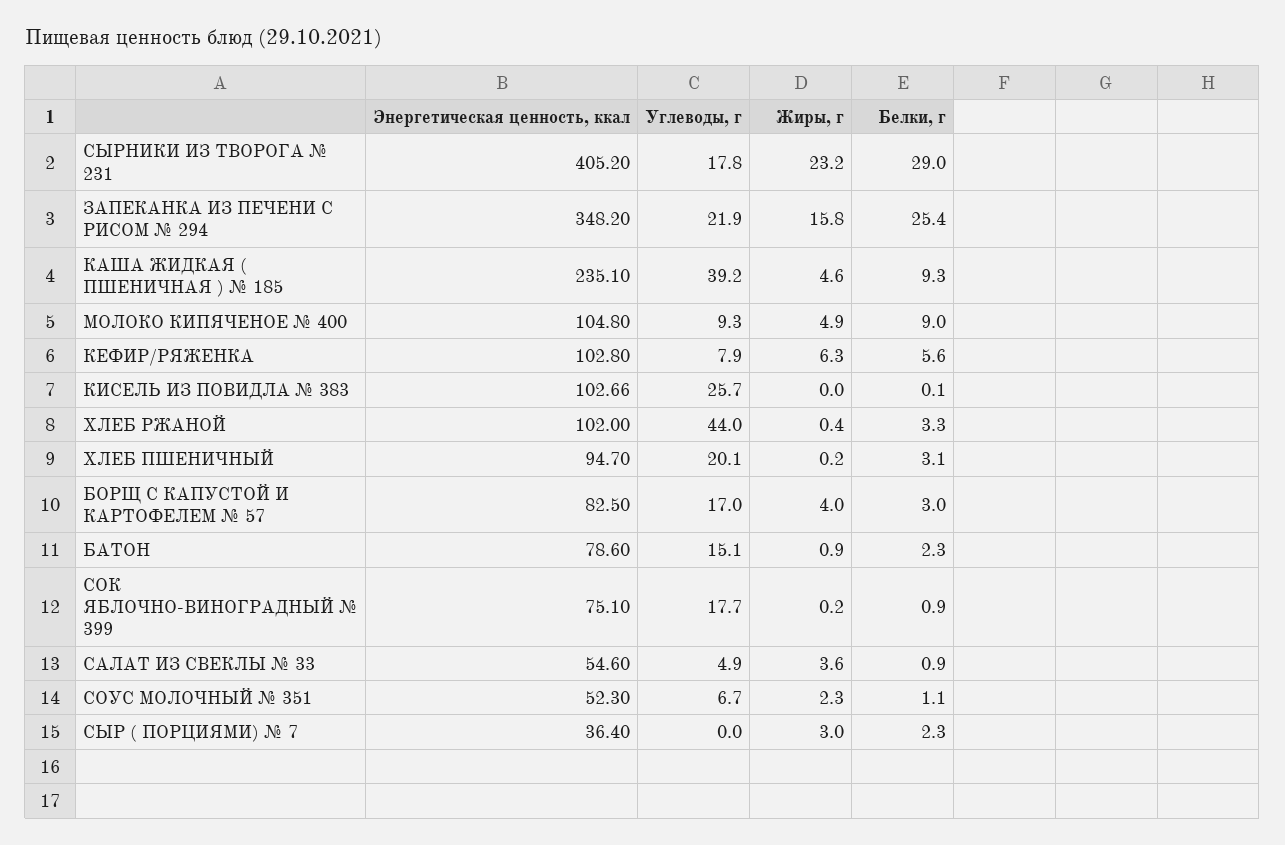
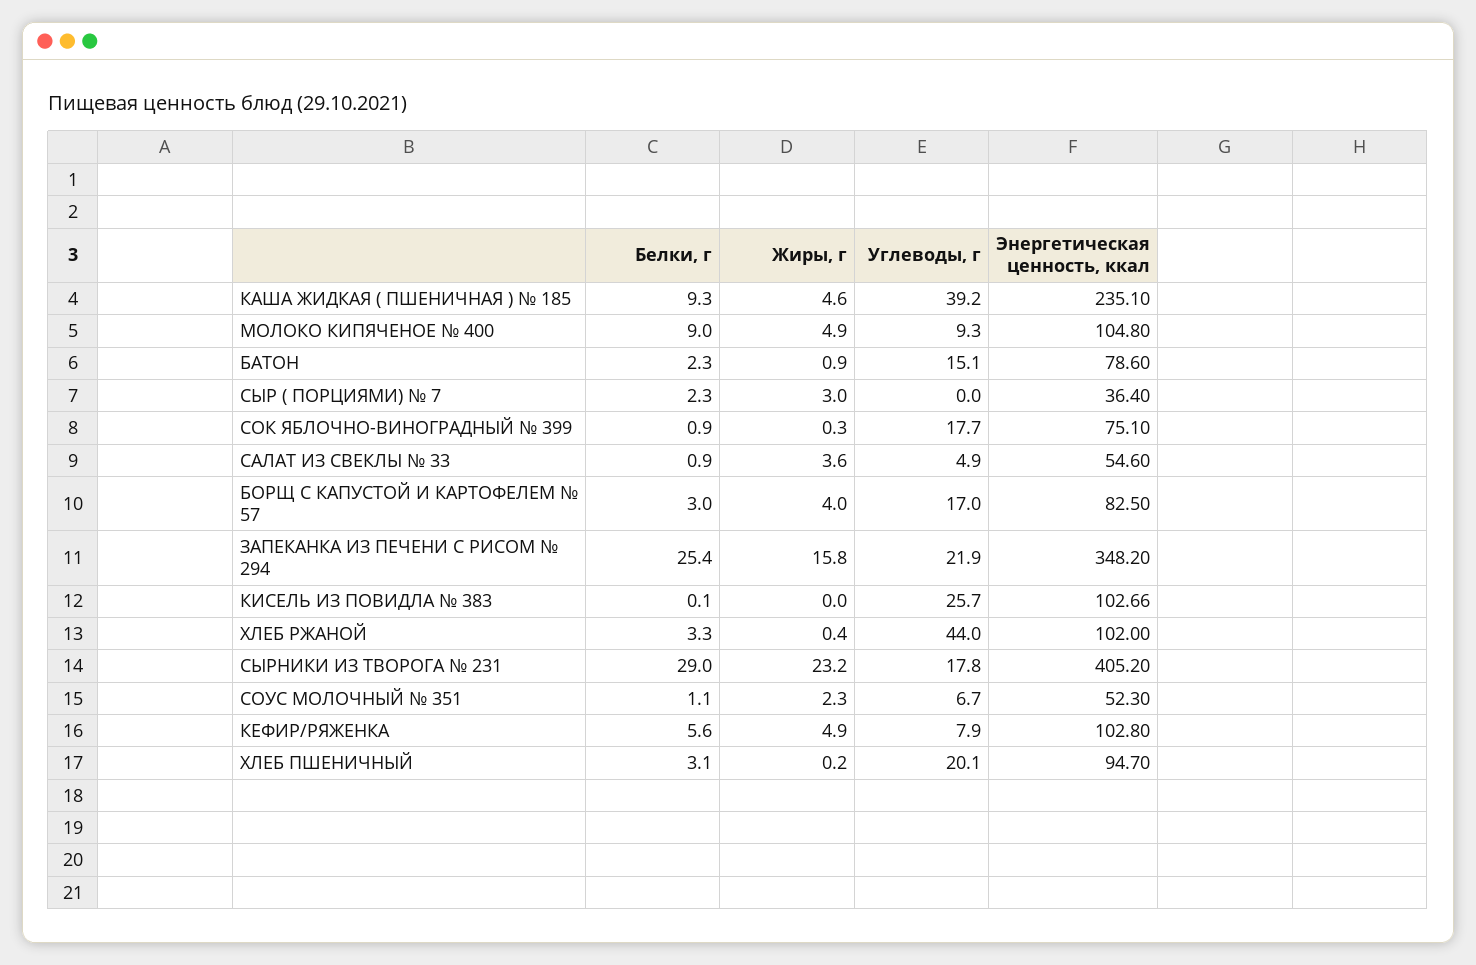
  {
    "Энергетическая ценность, ккал": {
      "СЫРНИКИ ИЗ ТВОРОГА № 231": 405.2,
      "ЗАПЕКАНКА ИЗ ПЕЧЕНИ С РИСОМ № 294": 348.2,
      "КАША ЖИДКАЯ ( ПШЕНИЧНАЯ ) № 185": 235.1,
      "МОЛОКО КИПЯЧЕНОЕ № 400": 104.8,
      "КЕФИР/РЯЖЕНКА": 102.8,
      "КИСЕЛЬ ИЗ ПОВИДЛА № 383": 102.66,
      "ХЛЕБ РЖАНОЙ": 102,
      "ХЛЕБ ПШЕНИЧНЫЙ": 94.7,
      "БОРЩ С КАПУСТОЙ И КАРТОФЕЛЕМ № 57": 82.5,
      "БАТОН": 78.6,
      "СОК ЯБЛОЧНО-ВИНОГРАДНЫЙ № 399": 75.1,
      "САЛАТ ИЗ СВЕКЛЫ № 33": 54.6,
      "СОУС МОЛОЧНЫЙ № 351": 52.3,
      "СЫР ( ПОРЦИЯМИ) № 7": 36.4
    },
    "Углеводы, г": {
      "СЫРНИКИ ИЗ ТВОРОГА № 231": 17.8,
      "ЗАПЕКАНКА ИЗ ПЕЧЕНИ С РИСОМ № 294": 21.9,
      "КАША ЖИДКАЯ ( ПШЕНИЧНАЯ ) № 185": 39.2,
      "МОЛОКО КИПЯЧЕНОЕ № 400": 9.3,
      "КЕФИР/РЯЖЕНКА": 7.9,
      "КИСЕЛЬ ИЗ ПОВИДЛА № 383": 25.7,
      "ХЛЕБ РЖАНОЙ": 44,
      "ХЛЕБ ПШЕНИЧНЫЙ": 20.1,
      "БОРЩ С КАПУСТОЙ И КАРТОФЕЛЕМ № 57": 17,
      "БАТОН": 15.1,
      "СОК ЯБЛОЧНО-ВИНОГРАДНЫЙ № 399": 17.7,
      "САЛАТ ИЗ СВЕКЛЫ № 33": 4.9,
      "СОУС МОЛОЧНЫЙ № 351": 6.7,
      "СЫР ( ПОРЦИЯМИ) № 7": 0
    },
    "Жиры, г": {
      "СЫРНИКИ ИЗ ТВОРОГА № 231": 23.2,
      "ЗАПЕКАНКА ИЗ ПЕЧЕНИ С РИСОМ № 294": 15.8,
      "КАША ЖИДКАЯ ( ПШЕНИЧНАЯ ) № 185": 4.6,
      "МОЛОКО КИПЯЧЕНОЕ № 400": 4.9,
-     "КЕФИР/РЯЖЕНКА": 6.3,
+     "КЕФИР/РЯЖЕНКА": 4.9,
      "КИСЕЛЬ ИЗ ПОВИДЛА № 383": 0,
      "ХЛЕБ РЖАНОЙ": 0.4,
      "ХЛЕБ ПШЕНИЧНЫЙ": 0.2,
      "БОРЩ С КАПУСТОЙ И КАРТОФЕЛЕМ № 57": 4,
      "БАТОН": 0.9,
-     "СОК ЯБЛОЧНО-ВИНОГРАДНЫЙ № 399": 0.2,
+     "СОК ЯБЛОЧНО-ВИНОГРАДНЫЙ № 399": 0.3,
      "САЛАТ ИЗ СВЕКЛЫ № 33": 3.6,
      "СОУС МОЛОЧНЫЙ № 351": 2.3,
      "СЫР ( ПОРЦИЯМИ) № 7": 3
    },
    "Белки, г": {
      "СЫРНИКИ ИЗ ТВОРОГА № 231": 29,
      "ЗАПЕКАНКА ИЗ ПЕЧЕНИ С РИСОМ № 294": 25.4,
      "КАША ЖИДКАЯ ( ПШЕНИЧНАЯ ) № 185": 9.3,
      "МОЛОКО КИПЯЧЕНОЕ № 400": 9,
      "КЕФИР/РЯЖЕНКА": 5.6,
      "КИСЕЛЬ ИЗ ПОВИДЛА № 383": 0.1,
      "ХЛЕБ РЖАНОЙ": 3.3,
      "ХЛЕБ ПШЕНИЧНЫЙ": 3.1,
      "БОРЩ С КАПУСТОЙ И КАРТОФЕЛЕМ № 57": 3,
      "БАТОН": 2.3,
      "СОК ЯБЛОЧНО-ВИНОГРАДНЫЙ № 399": 0.9,
      "САЛАТ ИЗ СВЕКЛЫ № 33": 0.9,
      "СОУС МОЛОЧНЫЙ № 351": 1.1,
      "СЫР ( ПОРЦИЯМИ) № 7": 2.3
    }
  }

